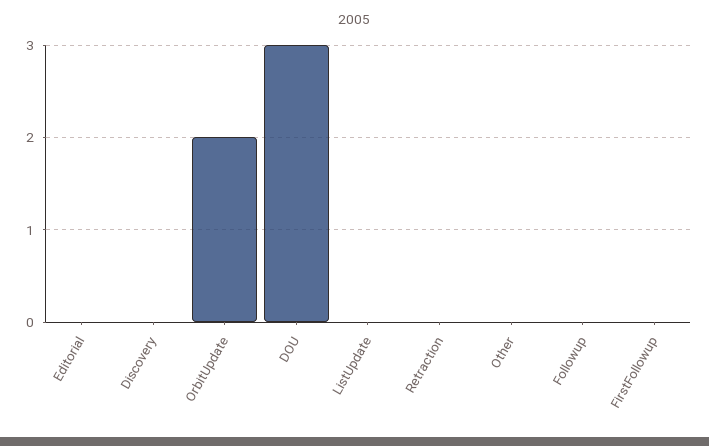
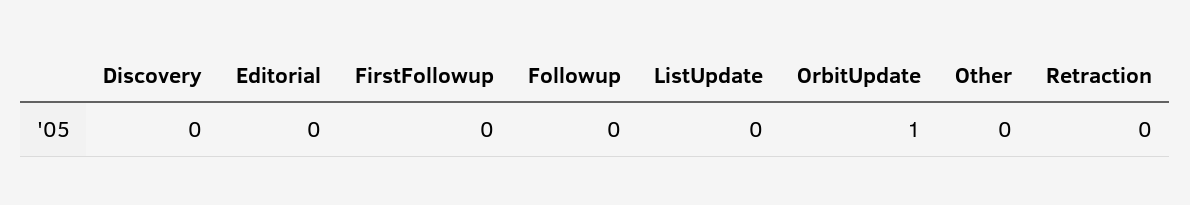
  {
    "Editorial": 0,
    "Discovery": 0,
-   "OrbitUpdate": 2,
+   "OrbitUpdate": 1,
-   "DOU": 3,
    "ListUpdate": 0,
    "Retraction": 0,
    "Other": 0,
    "Followup": 0,
    "FirstFollowup": 0
  }

